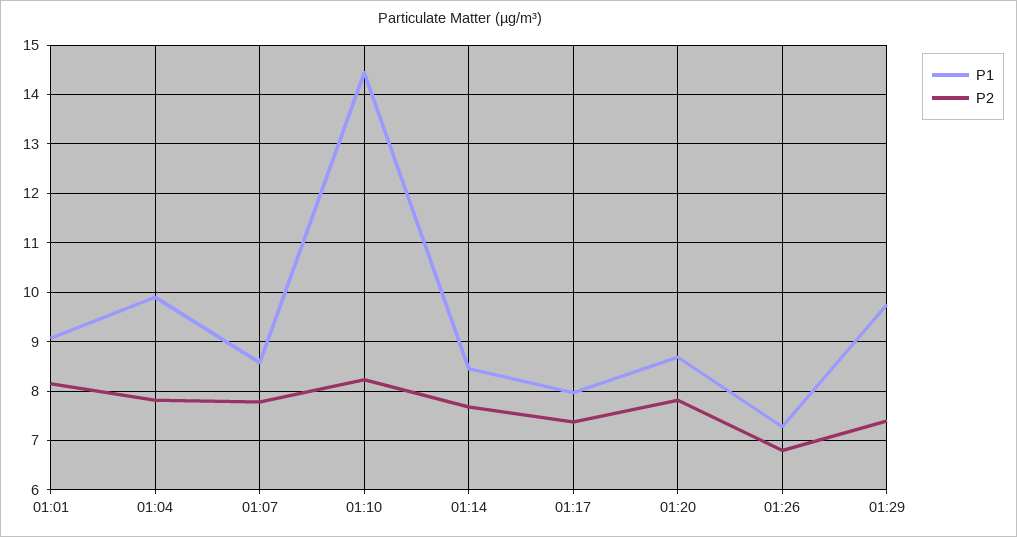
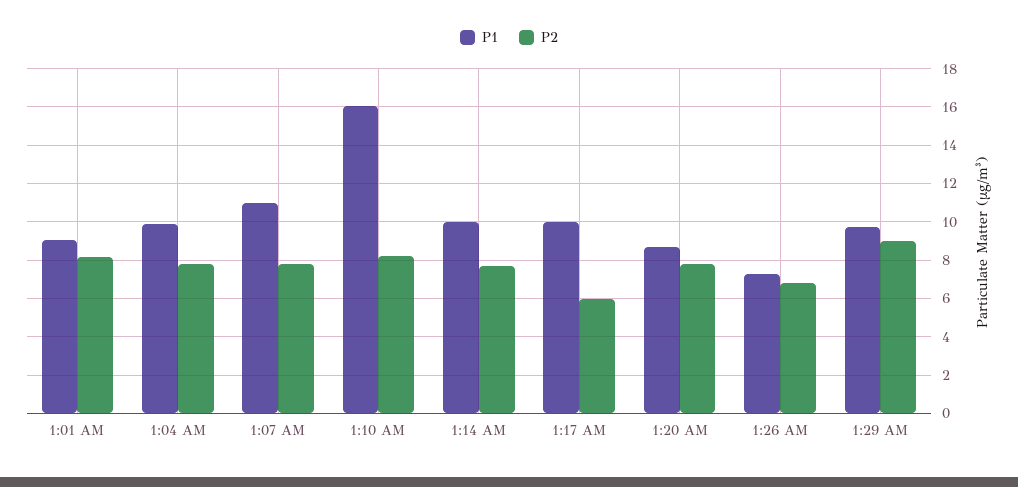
  {
    "P1": {
      "01:01": 9,
      "01:04": 10,
-     "01:07": 8.6,
+     "01:07": 11,
-     "01:10": 14.4,
+     "01:10": 16,
-     "01:14": 8.4,
+     "01:14": 10,
-     "01:17": 8,
+     "01:17": 10,
      "01:20": 8.6,
      "01:26": 7.2,
      "01:29": 9.8
    },
    "P2": {
      "01:01": 8.2,
      "01:04": 7.8,
      "01:07": 7.8,
      "01:10": 8.2,
      "01:14": 7.6,
-     "01:17": 7.4,
+     "01:17": 6,
      "01:20": 7.8,
      "01:26": 6.8,
-     "01:29": 7.4
+     "01:29": 9
    }
  }

